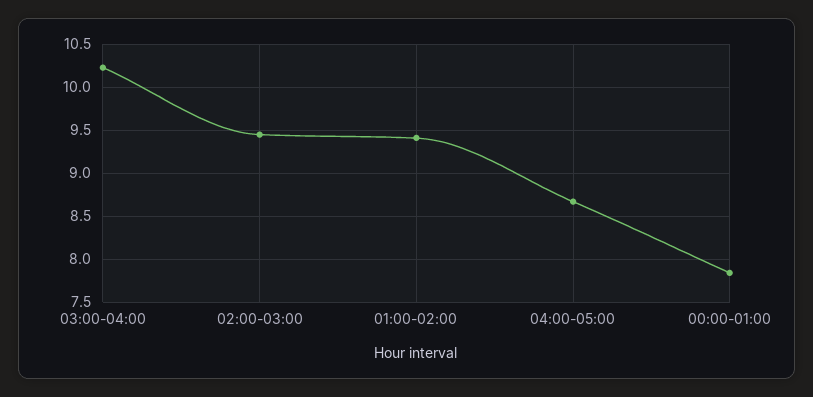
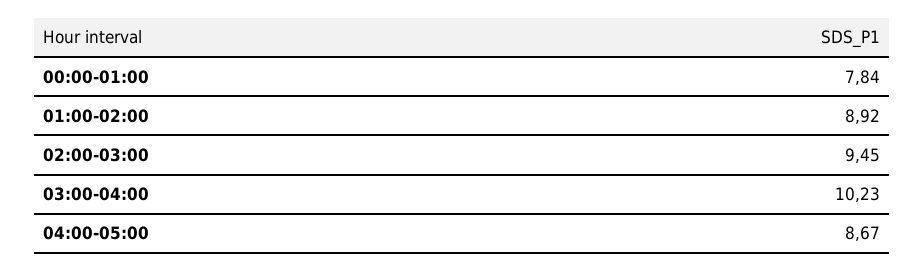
  {
    "03:00-04:00": 10.23,
    "02:00-03:00": 9.45,
-   "01:00-02:00": 9.4,
+   "01:00-02:00": 8.92,
    "04:00-05:00": 8.67,
    "00:00-01:00": 7.84
  }

